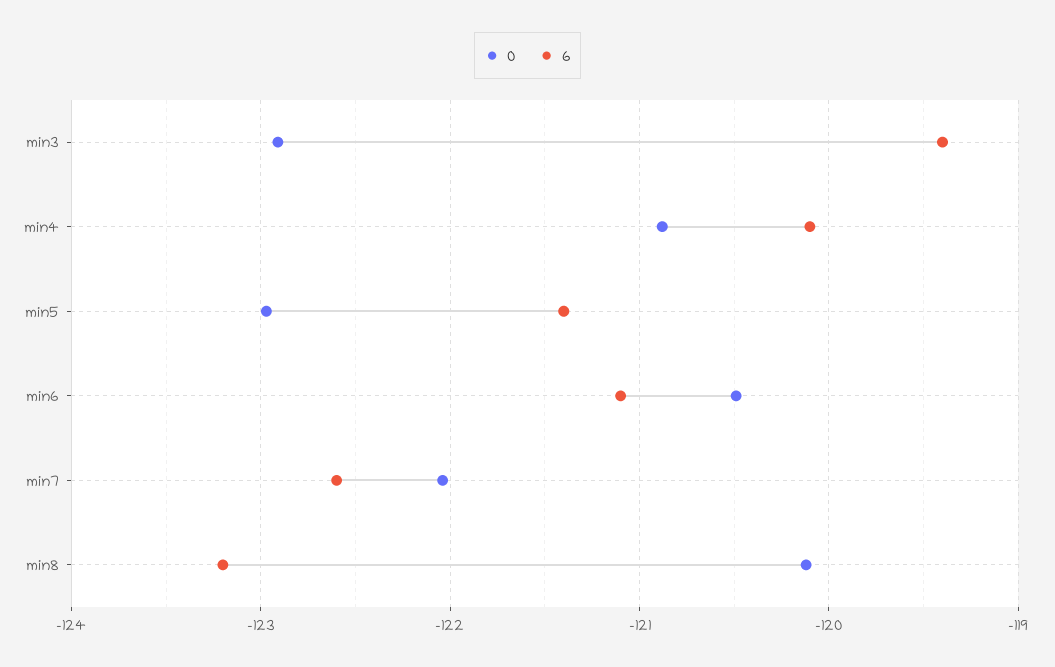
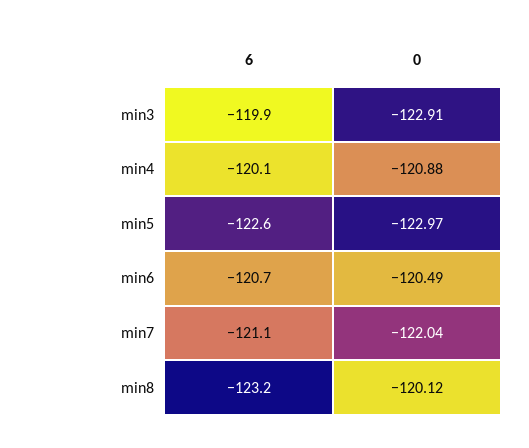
  {
    "0": {
      "min3": -122.91,
      "min4": -120.88,
      "min5": -122.97,
      "min6": -120.49,
      "min7": -122.04,
      "min8": -120.12
    },
    "6": {
-     "min3": -119.4,
+     "min3": -119.9,
      "min4": -120.1,
-     "min5": -121.4,
+     "min5": -122.6,
-     "min6": -121.1,
+     "min6": -120.7,
-     "min7": -122.6,
+     "min7": -121.1,
      "min8": -123.2
    }
  }

